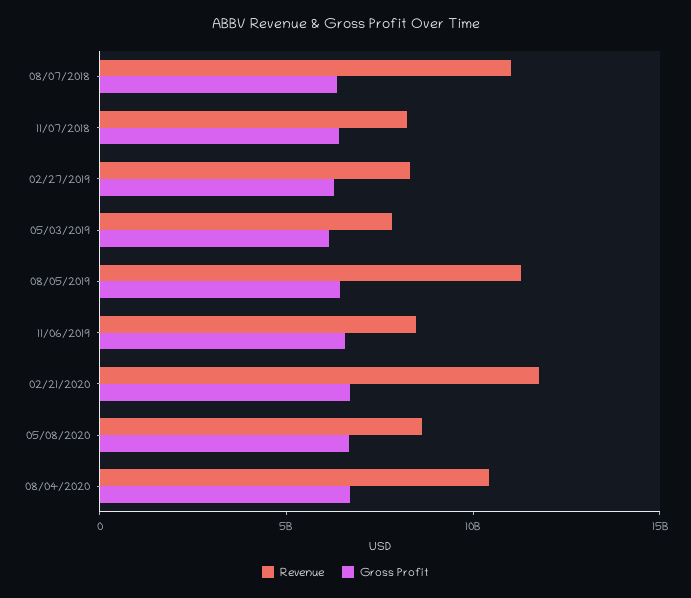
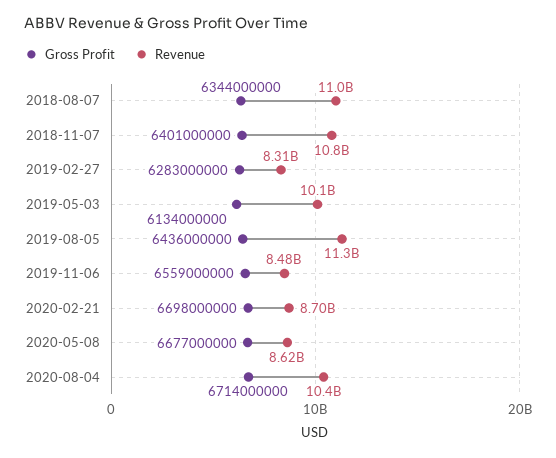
  {
    "Revenue": {
      "08/07/2018": 11000000000,
-     "11/07/2018": 8000000000,
+     "11/07/2018": 10800000000,
      "02/27/2019": 8310000000,
-     "05/03/2019": 8000000000,
+     "05/03/2019": 10100000000,
      "08/05/2019": 11300000000,
      "11/06/2019": 8480000000,
-     "02/21/2020": 12000000000,
+     "02/21/2020": 8700000000,
      "05/08/2020": 8620000000,
      "08/04/2020": 10400000000
    },
    "Gross Profit": {
      "08/07/2018": 6344000000,
      "11/07/2018": 6401000000,
      "02/27/2019": 6283000000,
      "05/03/2019": 6134000000,
      "08/05/2019": 6436000000,
      "11/06/2019": 6559000000,
      "02/21/2020": 6698000000,
      "05/08/2020": 6677000000,
      "08/04/2020": 6714000000
    }
  }

